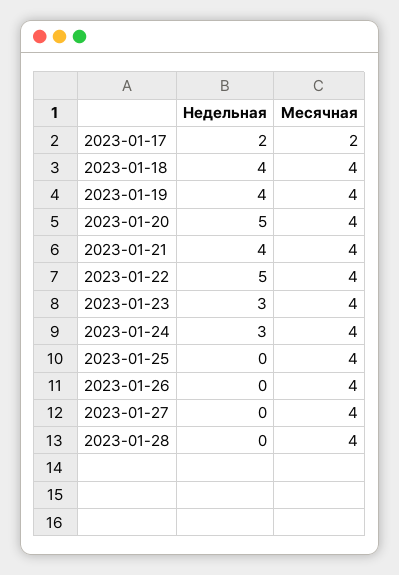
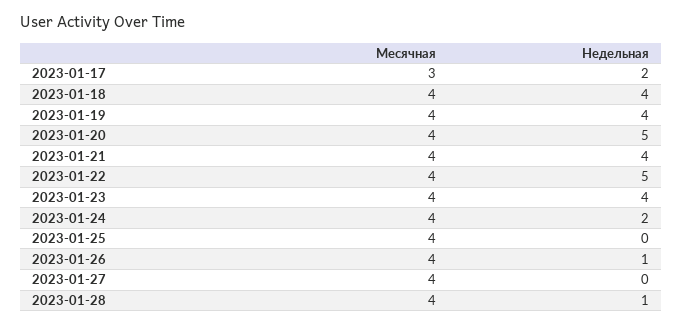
  {
    "Недельная": {
      "2023-01-17": 2,
      "2023-01-18": 4,
      "2023-01-19": 4,
      "2023-01-20": 5,
      "2023-01-21": 4,
      "2023-01-22": 5,
-     "2023-01-23": 3,
+     "2023-01-23": 4,
-     "2023-01-24": 3,
+     "2023-01-24": 2,
      "2023-01-25": 0,
-     "2023-01-26": 0,
+     "2023-01-26": 1,
      "2023-01-27": 0,
-     "2023-01-28": 0
+     "2023-01-28": 1
    },
    "Месячная": {
-     "2023-01-17": 2,
+     "2023-01-17": 3,
      "2023-01-18": 4,
      "2023-01-19": 4,
      "2023-01-20": 4,
      "2023-01-21": 4,
      "2023-01-22": 4,
      "2023-01-23": 4,
      "2023-01-24": 4,
      "2023-01-25": 4,
      "2023-01-26": 4,
      "2023-01-27": 4,
      "2023-01-28": 4
    }
  }

